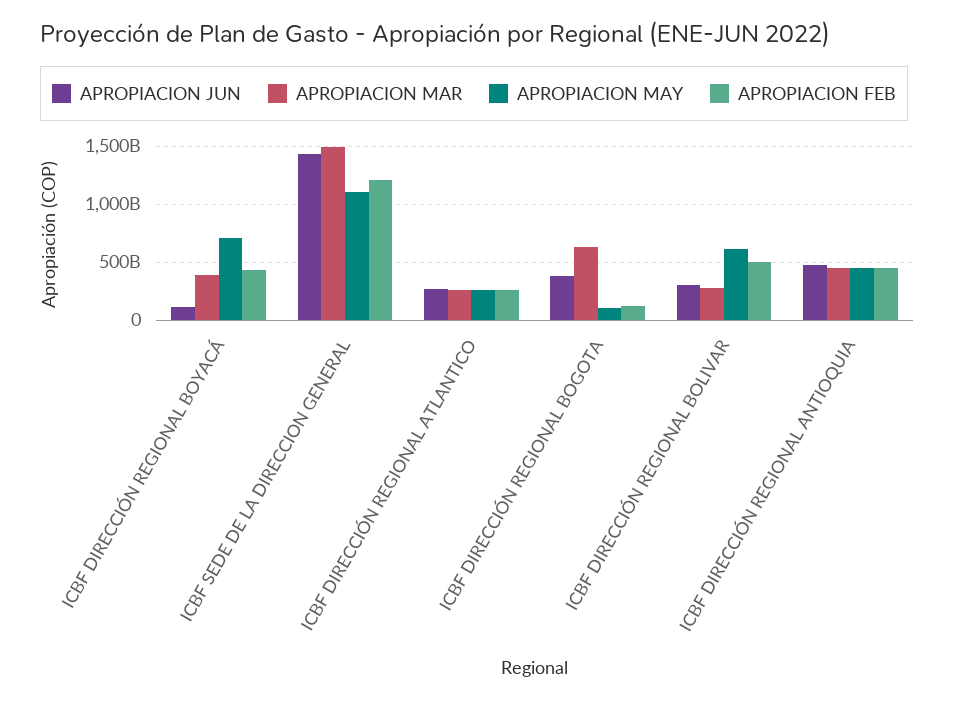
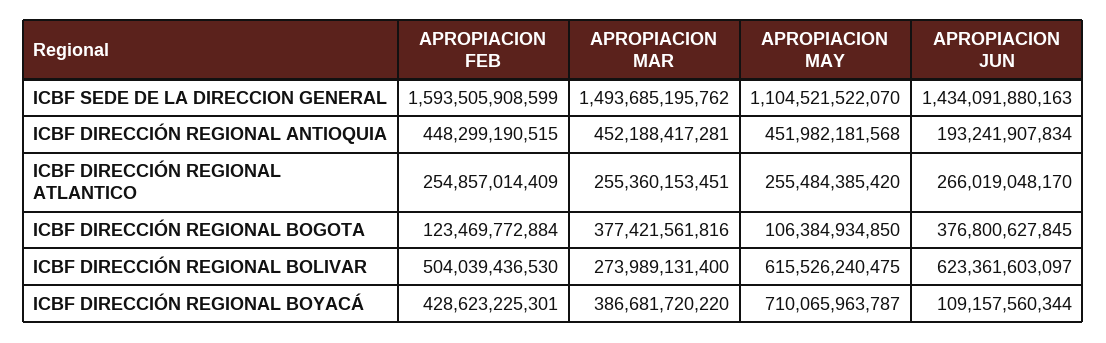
  {
    "APROPIACION JUN": {
      "ICBF DIRECCIÓN REGIONAL BOYACÁ": 109157560344,
      "ICBF SEDE DE LA DIRECCION GENERAL": 1434091880163,
      "ICBF DIRECCIÓN REGIONAL ATLANTICO": 266019048170,
      "ICBF DIRECCIÓN REGIONAL BOGOTA": 376800627845,
-     "ICBF DIRECCIÓN REGIONAL BOLIVAR": 300000000000,
+     "ICBF DIRECCIÓN REGIONAL BOLIVAR": 623361603097,
-     "ICBF DIRECCIÓN REGIONAL ANTIOQUIA": 500000000000
+     "ICBF DIRECCIÓN REGIONAL ANTIOQUIA": 193241907834
    },
    "APROPIACION MAR": {
      "ICBF DIRECCIÓN REGIONAL BOYACÁ": 386681720220,
      "ICBF SEDE DE LA DIRECCION GENERAL": 1493685195762,
      "ICBF DIRECCIÓN REGIONAL ATLANTICO": 255360153451,
-     "ICBF DIRECCIÓN REGIONAL BOGOTA": 600000000000,
+     "ICBF DIRECCIÓN REGIONAL BOGOTA": 377421561816,
      "ICBF DIRECCIÓN REGIONAL BOLIVAR": 273989131400,
      "ICBF DIRECCIÓN REGIONAL ANTIOQUIA": 452188417281
    },
    "APROPIACION MAY": {
      "ICBF DIRECCIÓN REGIONAL BOYACÁ": 710065963787,
      "ICBF SEDE DE LA DIRECCION GENERAL": 1104521522070,
      "ICBF DIRECCIÓN REGIONAL ATLANTICO": 255484385420,
      "ICBF DIRECCIÓN REGIONAL BOGOTA": 106384934850,
      "ICBF DIRECCIÓN REGIONAL BOLIVAR": 615526240475,
      "ICBF DIRECCIÓN REGIONAL ANTIOQUIA": 451982181568
    },
    "APROPIACION FEB": {
      "ICBF DIRECCIÓN REGIONAL BOYACÁ": 428623225301,
-     "ICBF SEDE DE LA DIRECCION GENERAL": 1200000000000,
+     "ICBF SEDE DE LA DIRECCION GENERAL": 1593505908599,
      "ICBF DIRECCIÓN REGIONAL ATLANTICO": 254857014409,
      "ICBF DIRECCIÓN REGIONAL BOGOTA": 123469772884,
      "ICBF DIRECCIÓN REGIONAL BOLIVAR": 504039436530,
      "ICBF DIRECCIÓN REGIONAL ANTIOQUIA": 448299190515
    }
  }

